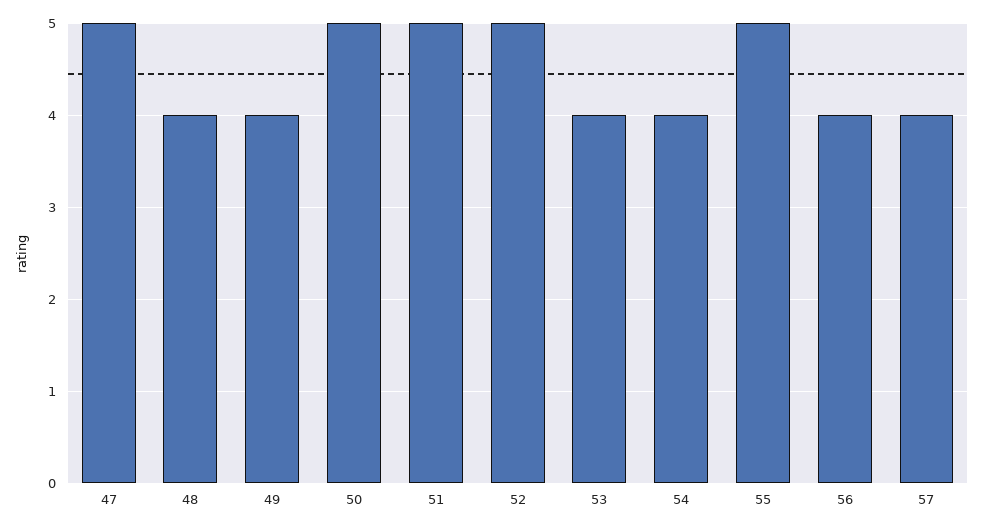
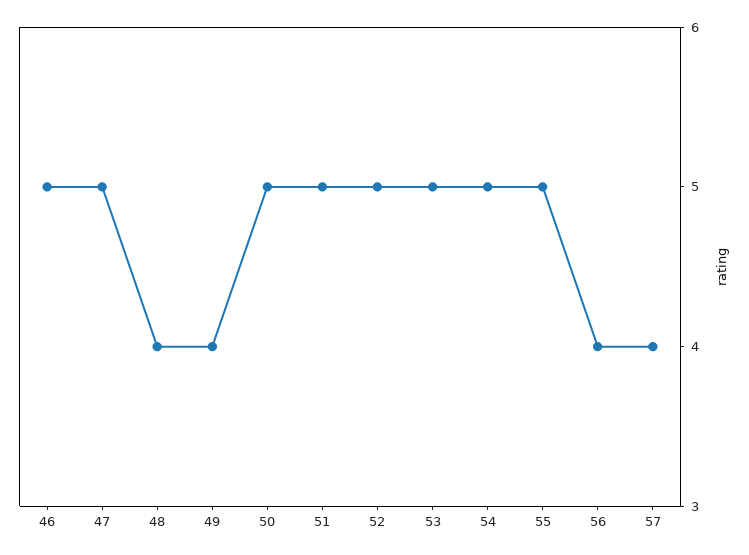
  {
    "47": 5,
    "48": 4,
    "49": 4,
    "50": 5,
    "51": 5,
    "52": 5,
-   "53": 4,
+   "53": 5,
-   "54": 4,
+   "54": 5,
    "55": 5,
    "56": 4,
-   "57": 4
+   "57": 4,
+   "46": 5
  }

